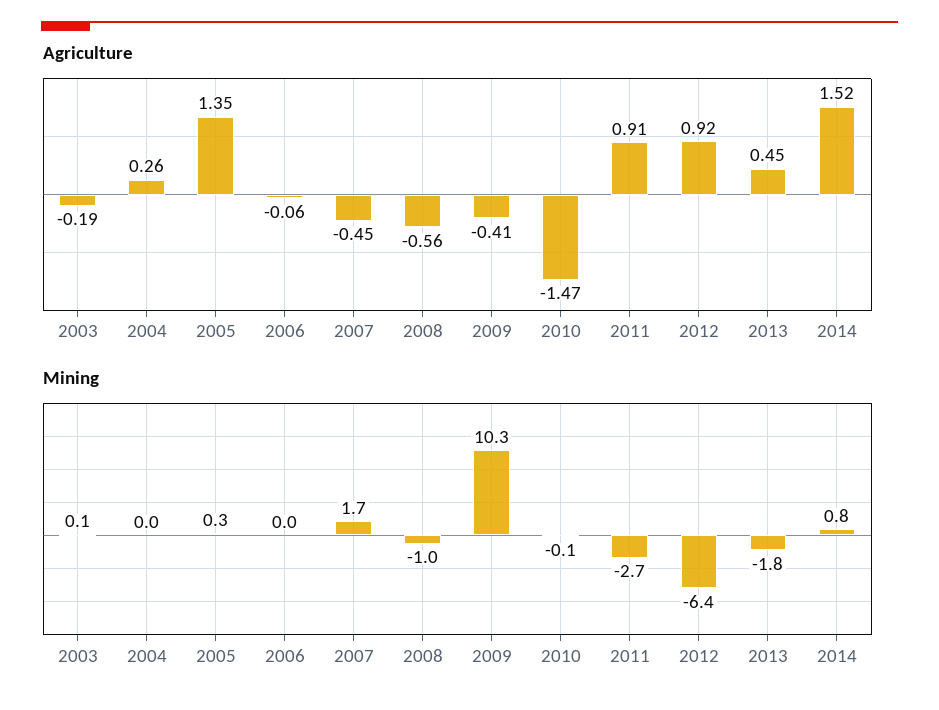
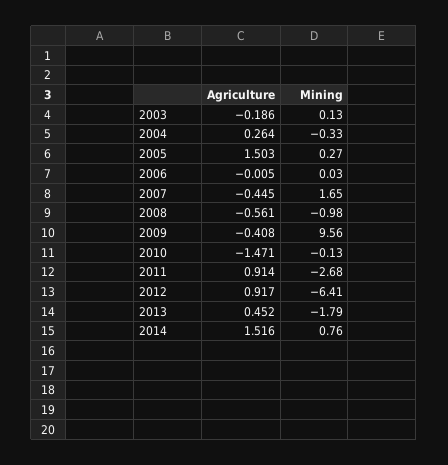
  {
    "Agriculture": {
      "2003": -0.186,
      "2004": 0.264,
-     "2005": 1.35,
+     "2005": 1.503,
-     "2006": -0.06,
+     "2006": -0.005,
      "2007": -0.445,
      "2008": -0.561,
      "2009": -0.408,
      "2010": -1.471,
      "2011": 0.914,
      "2012": 0.917,
      "2013": 0.452,
      "2014": 1.516
    },
    "Mining": {
      "2003": 0.13,
-     "2004": 0,
+     "2004": -0.33,
      "2005": 0.27,
      "2006": 0.03,
      "2007": 1.65,
      "2008": -0.98,
-     "2009": 10.3,
+     "2009": 9.56,
      "2010": -0.13,
      "2011": -2.68,
      "2012": -6.41,
      "2013": -1.79,
      "2014": 0.76
    }
  }

